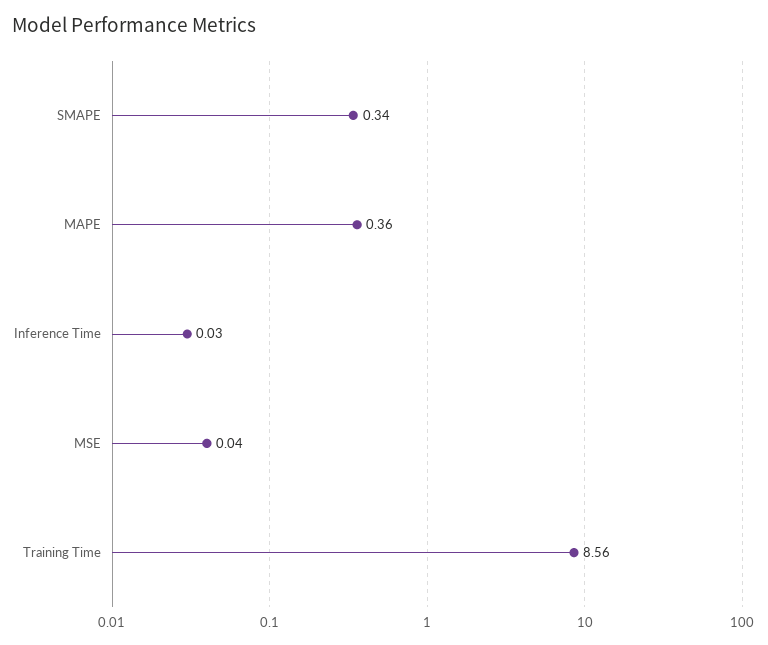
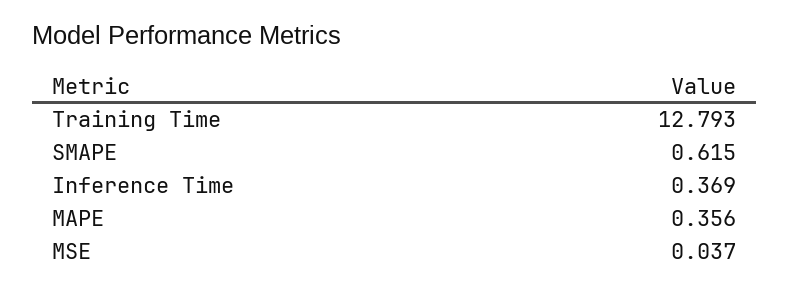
  {
-   "SMAPE": 0.34,
+   "SMAPE": 0.615,
    "MAPE": 0.356,
-   "Inference Time": 0.03,
+   "Inference Time": 0.369,
    "MSE": 0.037,
-   "Training Time": 8.56
+   "Training Time": 12.793
  }

